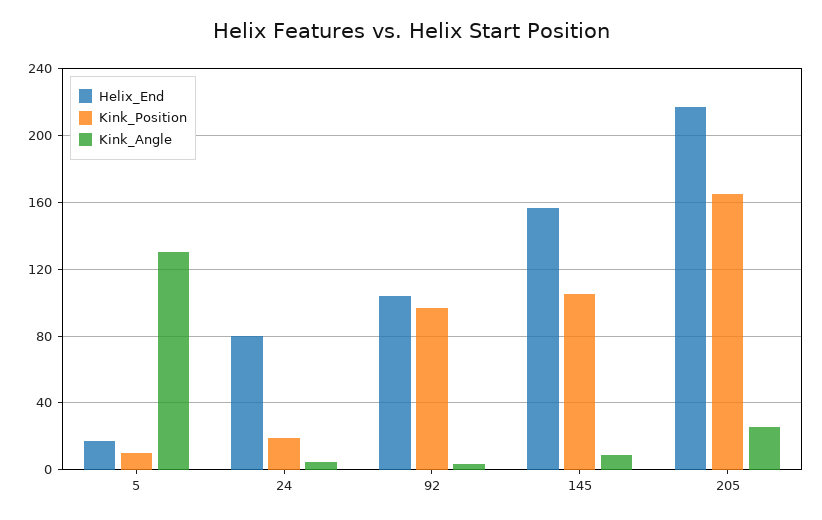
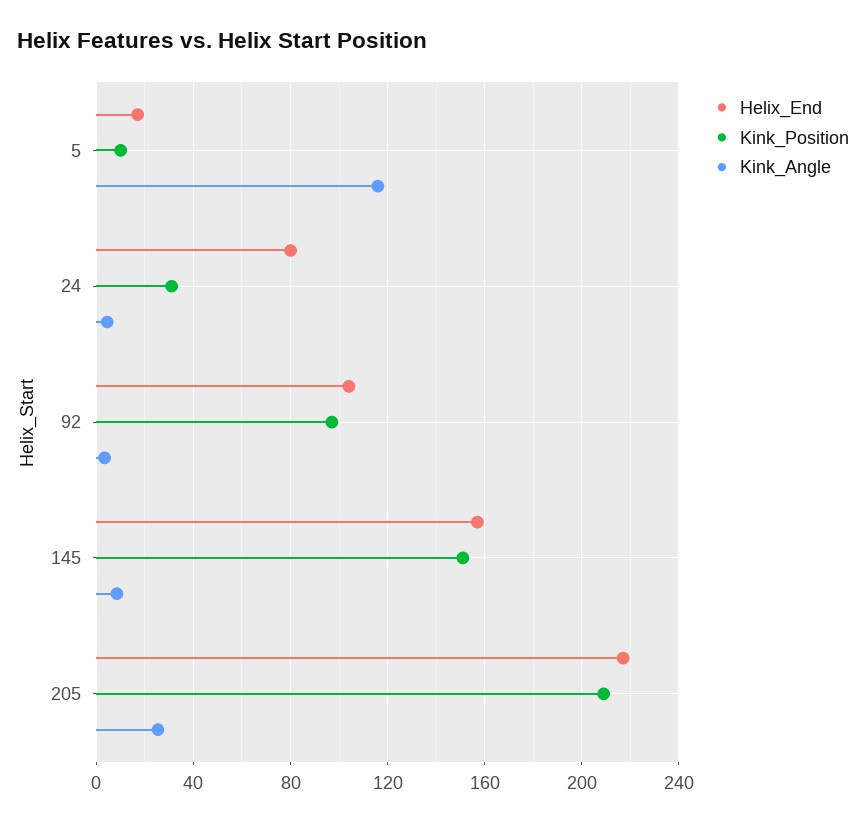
  {
    "Helix_End": {
      "5": 15,
      "24": 80,
      "92": 105,
      "145": 155,
      "205": 215
    },
    "Kink_Position": {
      "5": 10,
-     "24": 20,
+     "24": 30,
      "92": 95,
-     "145": 105,
+     "145": 150,
-     "205": 165
+     "205": 210
    },
    "Kink_Angle": {
-     "5": 130,
+     "5": 115,
      "24": 5,
      "92": 5,
      "145": 10,
      "205": 25
    }
  }

